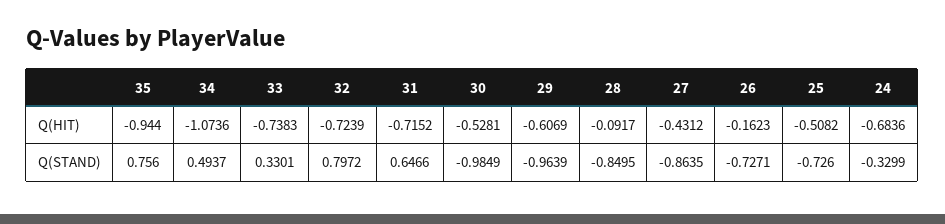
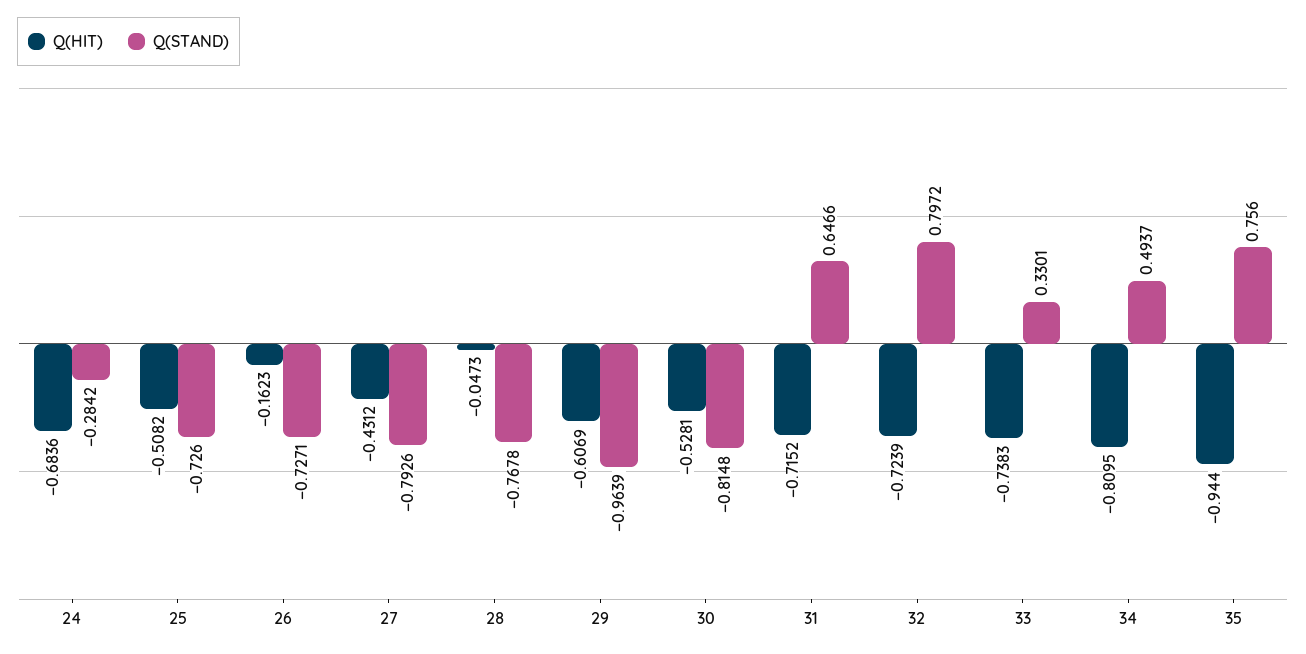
  {
    "Q(HIT)": {
      "35": -0.944,
-     "34": -1.0736,
+     "34": -0.8095,
      "33": -0.7383,
      "32": -0.7239,
      "31": -0.7152,
      "30": -0.5281,
      "29": -0.6069,
-     "28": -0.0917,
+     "28": -0.0473,
      "27": -0.4312,
      "26": -0.1623,
      "25": -0.5082,
      "24": -0.6836
    },
    "Q(STAND)": {
      "35": 0.756,
      "34": 0.4937,
      "33": 0.3301,
      "32": 0.7972,
      "31": 0.6466,
-     "30": -0.9849,
+     "30": -0.8148,
      "29": -0.9639,
-     "28": -0.8495,
+     "28": -0.7678,
-     "27": -0.8635,
+     "27": -0.7926,
      "26": -0.7271,
      "25": -0.726,
-     "24": -0.3299
+     "24": -0.2842
    }
  }

